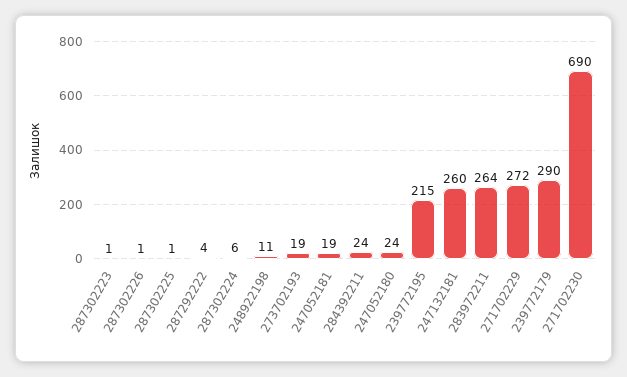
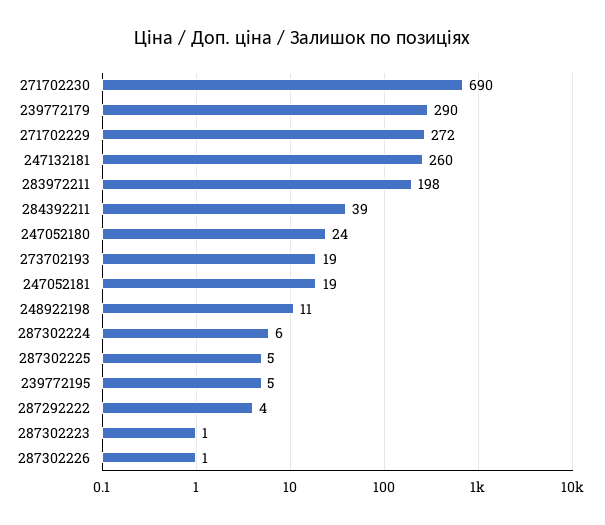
  {
    "287302223": 1,
    "287302226": 1,
-   "287302225": 1,
+   "287302225": 5,
    "287292222": 4,
    "287302224": 6,
    "248922198": 11,
    "273702193": 19,
    "247052181": 19,
-   "284392211": 24,
+   "284392211": 39,
    "247052180": 24,
-   "239772195": 215,
+   "239772195": 5,
    "247132181": 260,
-   "283972211": 264,
+   "283972211": 198,
    "271702229": 272,
    "239772179": 290,
    "271702230": 690
  }

